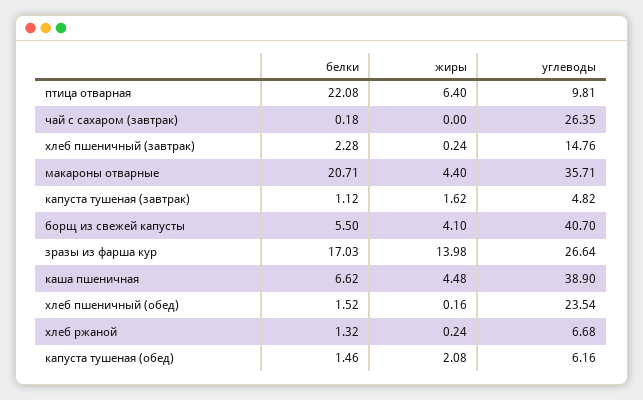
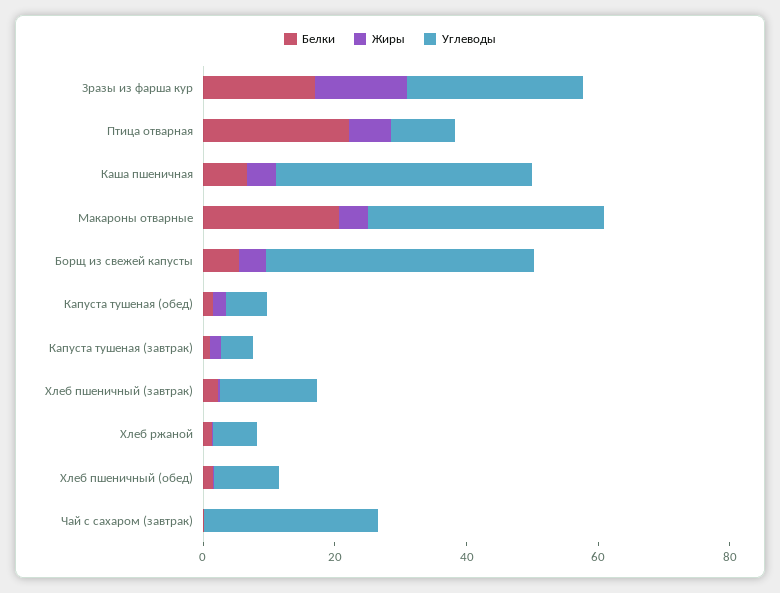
  {
    "белки": {
      "птица отварная": 22.08,
      "чай с сахаром (завтрак)": 0.18,
      "хлеб пшеничный (завтрак)": 2.28,
      "макароны отварные": 20.71,
      "капуста тушеная (завтрак)": 1.12,
      "борщ из свежей капусты": 5.5,
      "зразы из фарша кур": 17.03,
      "каша пшеничная": 6.62,
      "хлеб пшеничный (обед)": 1.52,
      "хлеб ржаной": 1.32,
      "капуста тушеная (обед)": 1.46
    },
    "жиры": {
      "птица отварная": 6.4,
      "чай с сахаром (завтрак)": 0,
      "хлеб пшеничный (завтрак)": 0.24,
      "макароны отварные": 4.4,
      "капуста тушеная (завтрак)": 1.62,
      "борщ из свежей капусты": 4.1,
      "зразы из фарша кур": 13.98,
      "каша пшеничная": 4.48,
      "хлеб пшеничный (обед)": 0.16,
      "хлеб ржаной": 0.24,
      "капуста тушеная (обед)": 2.08
    },
    "углеводы": {
      "птица отварная": 9.81,
      "чай с сахаром (завтрак)": 26.35,
      "хлеб пшеничный (завтрак)": 14.76,
      "макароны отварные": 35.71,
      "капуста тушеная (завтрак)": 4.82,
      "борщ из свежей капусты": 40.7,
      "зразы из фарша кур": 26.64,
      "каша пшеничная": 38.9,
-     "хлеб пшеничный (обед)": 23.54,
+     "хлеб пшеничный (обед)": 10,
      "хлеб ржаной": 6.68,
      "капуста тушеная (обед)": 6.16
    }
  }

